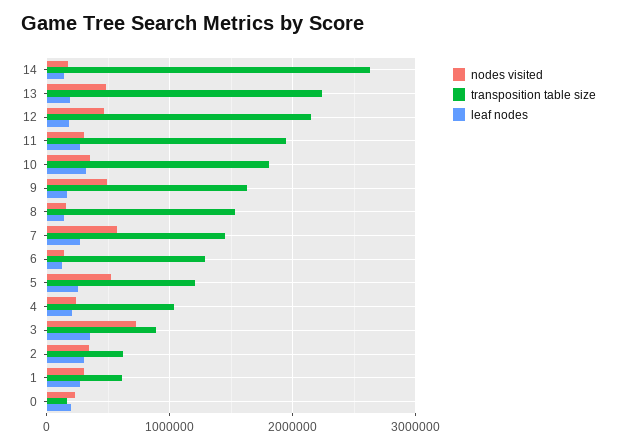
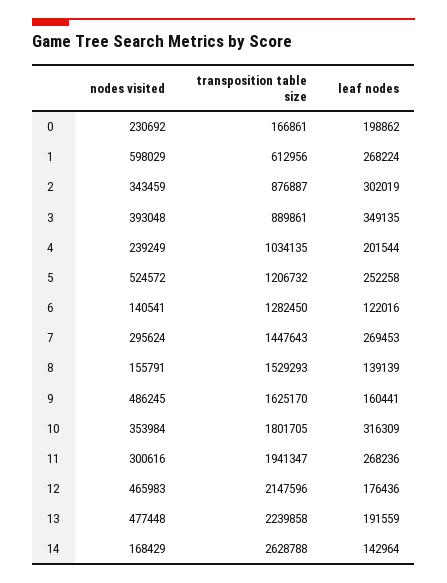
  {
    "nodes visited": {
      "14": 168429,
      "13": 477448,
      "12": 465983,
      "11": 300616,
      "10": 353984,
      "9": 486245,
      "8": 155791,
-     "7": 600000,
+     "7": 295624,
      "6": 140541,
      "5": 524572,
      "4": 239249,
-     "3": 700000,
+     "3": 393048,
      "2": 343459,
-     "1": 300000,
+     "1": 598029,
      "0": 230692
    },
    "transposition table size": {
      "14": 2628788,
      "13": 2239858,
      "12": 2147596,
      "11": 1941347,
      "10": 1801705,
      "9": 1625170,
      "8": 1529293,
      "7": 1447643,
      "6": 1282450,
      "5": 1206732,
      "4": 1034135,
      "3": 889861,
-     "2": 600000,
+     "2": 876887,
      "1": 612956,
      "0": 166861
    },
    "leaf nodes": {
      "14": 142964,
      "13": 191559,
      "12": 176436,
      "11": 268236,
      "10": 316309,
      "9": 160441,
      "8": 139139,
      "7": 269453,
      "6": 122016,
      "5": 252258,
      "4": 201544,
      "3": 349135,
      "2": 302019,
      "1": 268224,
      "0": 198862
    }
  }

